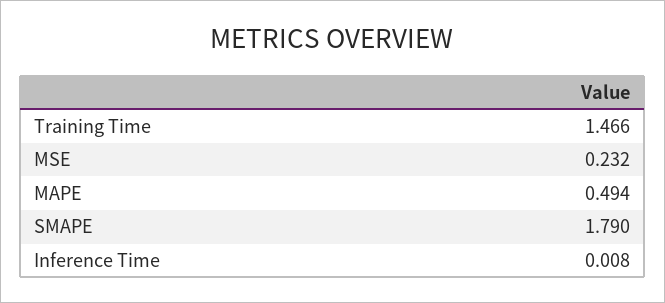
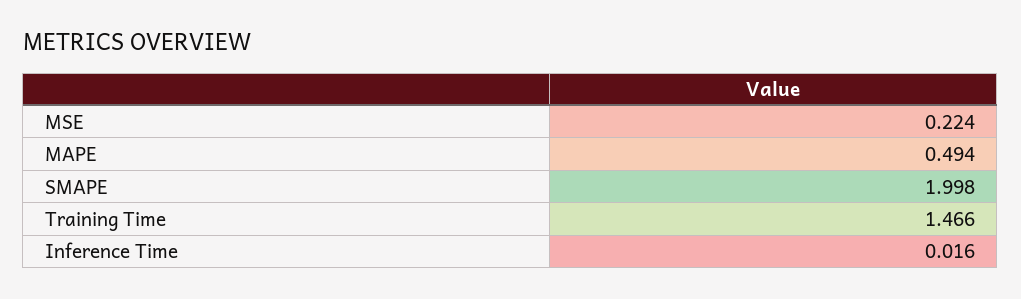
  {
    "Training Time": 1.466,
-   "MSE": 0.232,
+   "MSE": 0.224,
    "MAPE": 0.494,
-   "SMAPE": 1.79,
+   "SMAPE": 1.998,
-   "Inference Time": 0.008
+   "Inference Time": 0.016
  }

